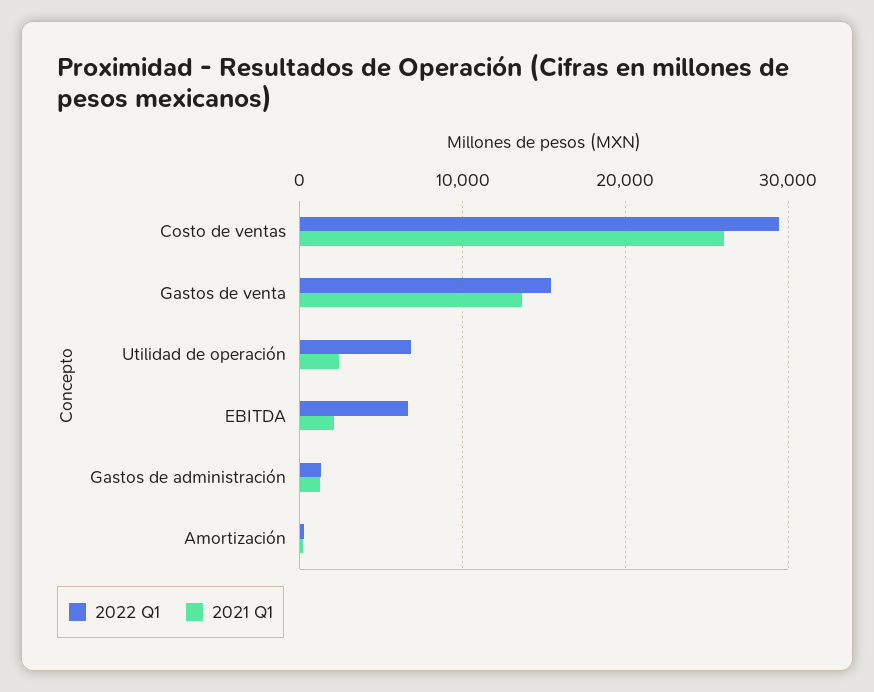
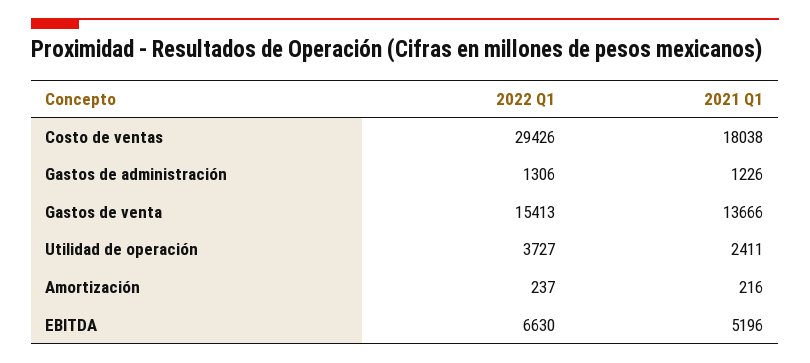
  {
    "2022 Q1": {
      "Costo de ventas": 29426,
      "Gastos de venta": 15413,
-     "Utilidad de operación": 7000,
+     "Utilidad de operación": 3727,
      "EBITDA": 6630,
      "Gastos de administración": 1306,
      "Amortización": 237
    },
    "2021 Q1": {
-     "Costo de ventas": 26000,
+     "Costo de ventas": 18038,
      "Gastos de venta": 13666,
      "Utilidad de operación": 2411,
-     "EBITDA": 2000,
+     "EBITDA": 5196,
      "Gastos de administración": 1226,
      "Amortización": 216
    }
  }

